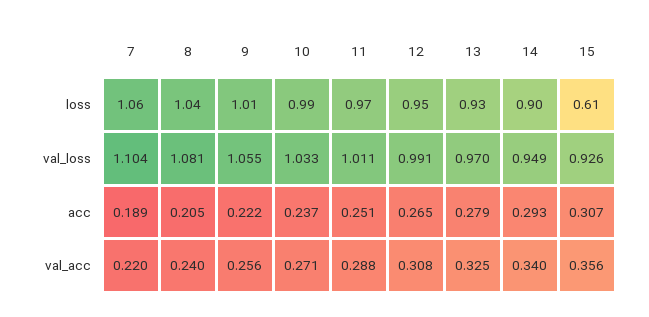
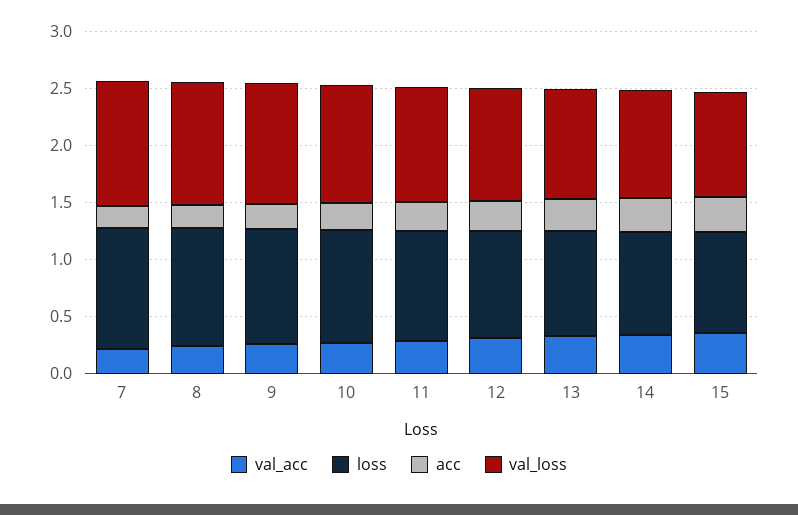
  {
    "loss": {
      "7": 1.06,
      "8": 1.04,
      "9": 1.01,
      "10": 0.99,
      "11": 0.97,
      "12": 0.95,
      "13": 0.93,
      "14": 0.9,
-     "15": 0.61
+     "15": 0.9
    },
    "val_loss": {
      "7": 1.104,
      "8": 1.081,
      "9": 1.055,
      "10": 1.033,
      "11": 1.011,
      "12": 0.991,
      "13": 0.97,
      "14": 0.949,
      "15": 0.926
    },
    "acc": {
      "7": 0.189,
      "8": 0.205,
      "9": 0.222,
      "10": 0.237,
      "11": 0.251,
      "12": 0.265,
      "13": 0.279,
      "14": 0.293,
      "15": 0.307
    },
    "val_acc": {
      "7": 0.22,
      "8": 0.24,
      "9": 0.256,
      "10": 0.271,
      "11": 0.288,
      "12": 0.308,
      "13": 0.325,
      "14": 0.34,
      "15": 0.356
    }
  }

